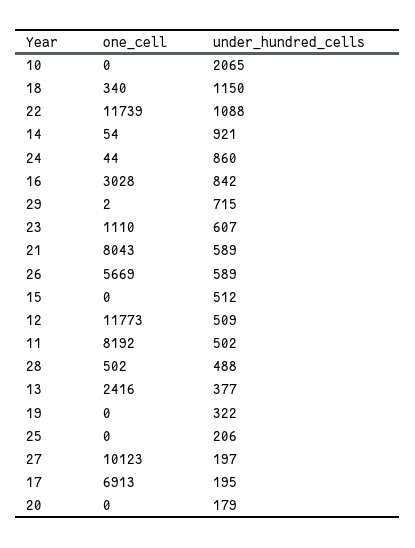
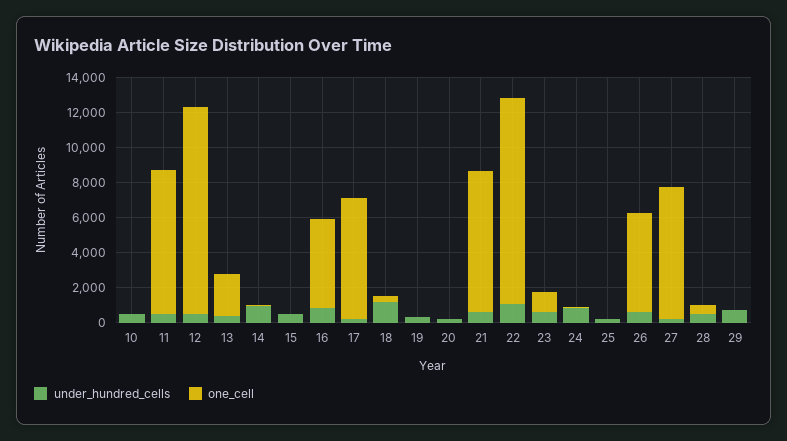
  {
    "one_cell": {
      "10": 0,
      "18": 340,
      "22": 11739,
      "14": 54,
      "24": 44,
-     "16": 3028,
+     "16": 5000,
      "29": 2,
      "23": 1110,
      "21": 8043,
      "26": 5669,
      "15": 0,
      "12": 11773,
      "11": 8192,
      "28": 502,
      "13": 2416,
      "19": 0,
      "25": 0,
-     "27": 10123,
+     "27": 7500,
      "17": 6913,
      "20": 0
    },
    "under_hundred_cells": {
-     "10": 2065,
+     "10": 500,
      "18": 1150,
      "22": 1088,
      "14": 921,
      "24": 860,
      "16": 842,
      "29": 715,
      "23": 607,
      "21": 589,
      "26": 589,
      "15": 512,
      "12": 509,
      "11": 502,
      "28": 488,
      "13": 377,
      "19": 322,
      "25": 206,
      "27": 197,
      "17": 195,
      "20": 179
    }
  }

